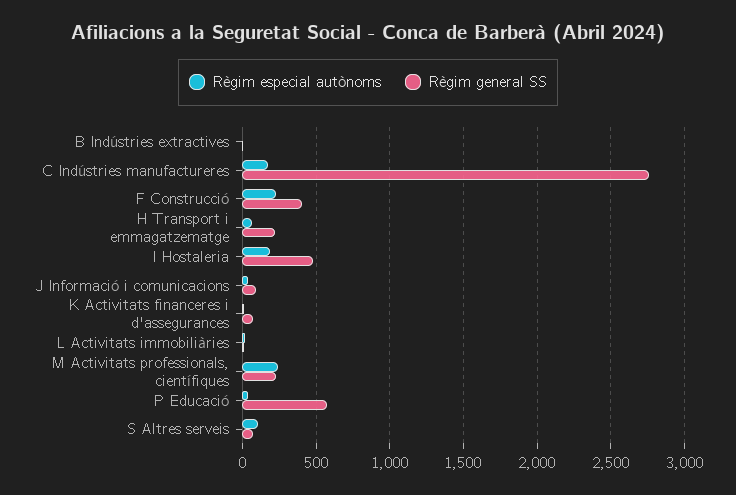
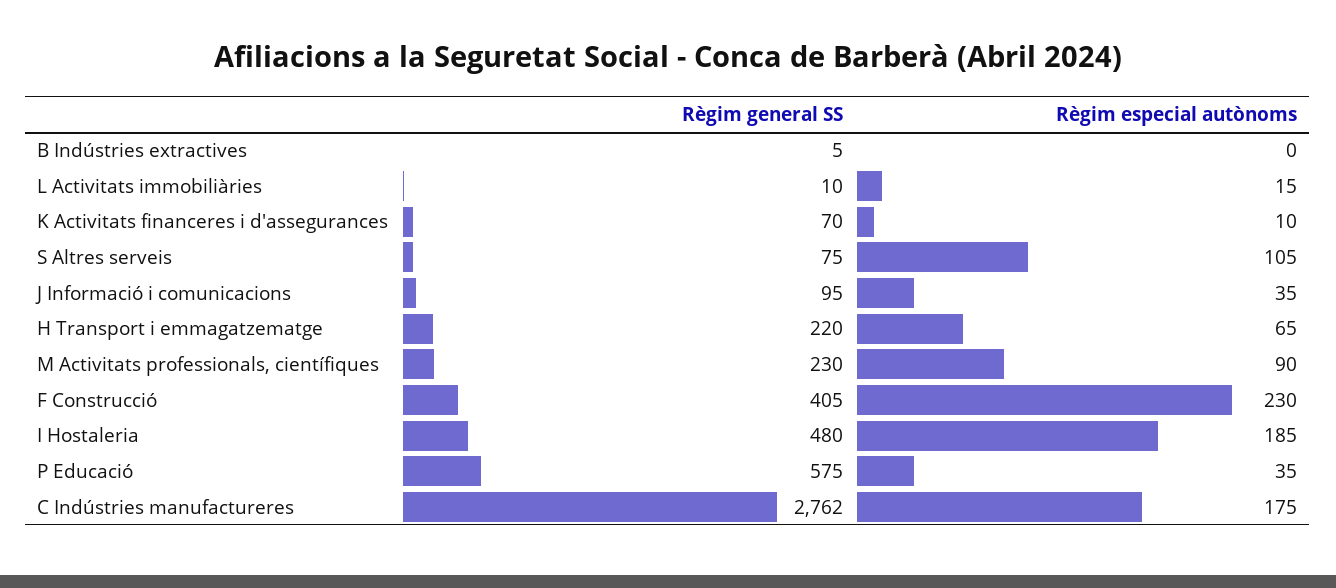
  {
    "Règim especial autònoms": {
      "B Indústries extractives": 0,
      "C Indústries manufactureres": 175,
      "F Construcció": 230,
      "H Transport i emmagatzematge": 65,
      "I Hostaleria": 185,
      "J Informació i comunicacions": 35,
      "K Activitats financeres i d'assegurances": 10,
      "L Activitats immobiliàries": 15,
-     "M Activitats professionals, científiques": 250,
+     "M Activitats professionals, científiques": 90,
      "P Educació": 35,
      "S Altres serveis": 105
    },
    "Règim general SS": {
      "B Indústries extractives": 5,
      "C Indústries manufactureres": 2762,
      "F Construcció": 405,
      "H Transport i emmagatzematge": 220,
      "I Hostaleria": 480,
      "J Informació i comunicacions": 95,
      "K Activitats financeres i d'assegurances": 70,
      "L Activitats immobiliàries": 10,
      "M Activitats professionals, científiques": 230,
      "P Educació": 575,
      "S Altres serveis": 75
    }
  }

